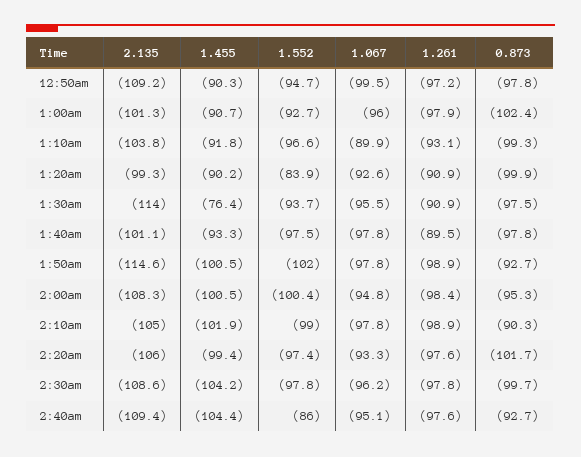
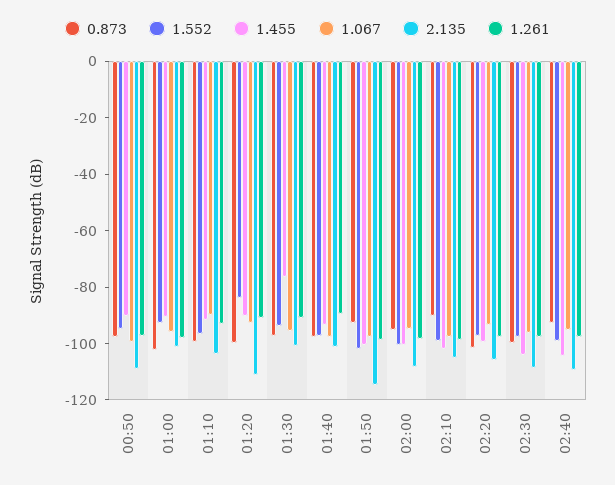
  {
    "2.135": {
      "12:50am": -109.2,
      "1:00am": -101.3,
      "1:10am": -103.8,
-     "1:20am": -99.3,
+     "1:20am": -110,
-     "1:30am": -114,
+     "1:30am": -100,
      "1:40am": -101.1,
      "1:50am": -114.6,
      "2:00am": -108.3,
      "2:10am": -105,
      "2:20am": -106,
      "2:30am": -108.6,
      "2:40am": -109.4
    },
    "1.455": {
      "12:50am": -90.3,
      "1:00am": -90.7,
      "1:10am": -91.8,
      "1:20am": -90.2,
      "1:30am": -76.4,
      "1:40am": -93.3,
      "1:50am": -100.5,
      "2:00am": -100.5,
      "2:10am": -101.9,
      "2:20am": -99.4,
      "2:30am": -104.2,
      "2:40am": -104.4
    },
    "1.552": {
      "12:50am": -94.7,
      "1:00am": -92.7,
      "1:10am": -96.6,
      "1:20am": -83.9,
      "1:30am": -93.7,
      "1:40am": -97.5,
      "1:50am": -102,
      "2:00am": -100.4,
      "2:10am": -99,
      "2:20am": -97.4,
      "2:30am": -97.8,
-     "2:40am": -86
+     "2:40am": -100
    },
    "1.067": {
      "12:50am": -99.5,
      "1:00am": -96,
      "1:10am": -89.9,
      "1:20am": -92.6,
      "1:30am": -95.5,
      "1:40am": -97.8,
      "1:50am": -97.8,
      "2:00am": -94.8,
      "2:10am": -97.8,
      "2:20am": -93.3,
      "2:30am": -96.2,
      "2:40am": -95.1
    },
    "1.261": {
      "12:50am": -97.2,
      "1:00am": -97.9,
      "1:10am": -93.1,
      "1:20am": -90.9,
      "1:30am": -90.9,
      "1:40am": -89.5,
      "1:50am": -98.9,
      "2:00am": -98.4,
      "2:10am": -98.9,
      "2:20am": -97.6,
      "2:30am": -97.8,
      "2:40am": -97.6
    },
    "0.873": {
      "12:50am": -97.8,
      "1:00am": -102.4,
      "1:10am": -99.3,
      "1:20am": -99.9,
      "1:30am": -97.5,
      "1:40am": -97.8,
      "1:50am": -92.7,
      "2:00am": -95.3,
      "2:10am": -90.3,
      "2:20am": -101.7,
      "2:30am": -99.7,
      "2:40am": -92.7
    }
  }

